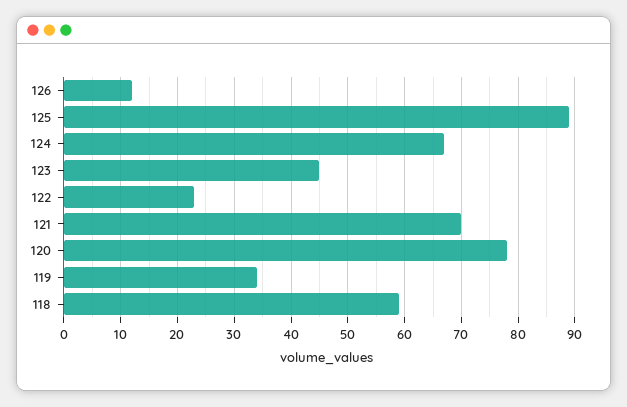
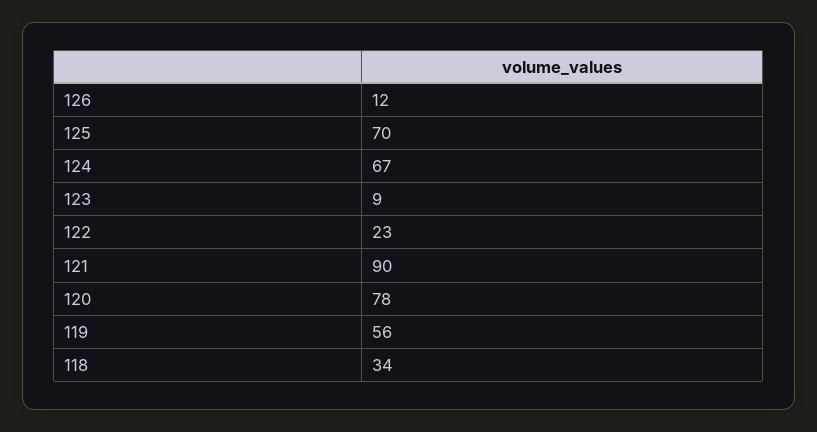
  {
    "126": 12,
-   "125": 90,
+   "125": 70,
    "124": 67,
-   "123": 45,
+   "123": 9,
    "122": 23,
-   "121": 70,
+   "121": 90,
    "120": 78,
-   "119": 35,
+   "119": 56,
-   "118": 60
+   "118": 34
  }

